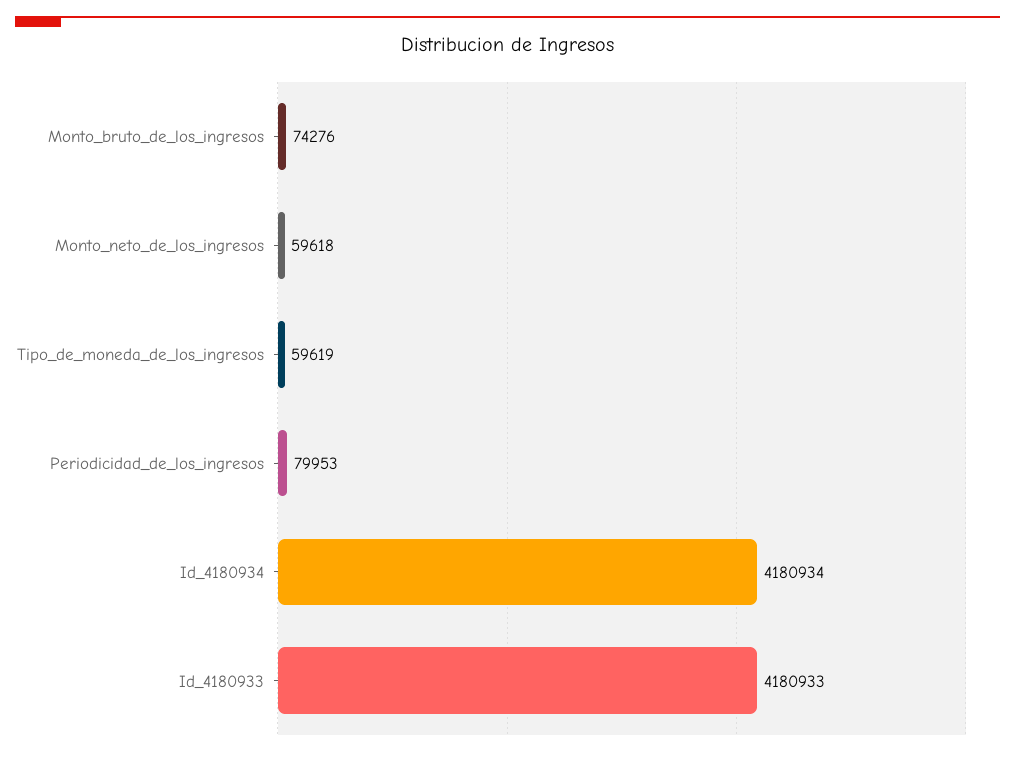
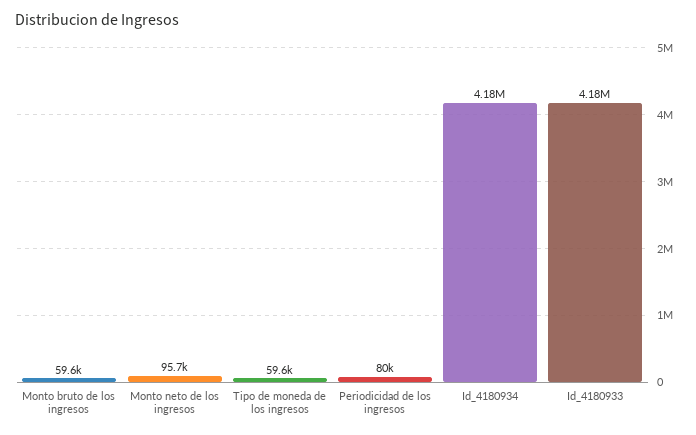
  {
-   "Monto_bruto_de_los_ingresos": 74276,
+   "Monto_bruto_de_los_ingresos": 59600,
-   "Monto_neto_de_los_ingresos": 59618,
+   "Monto_neto_de_los_ingresos": 95700,
    "Tipo_de_moneda_de_los_ingresos": 59619,
    "Periodicidad_de_los_ingresos": 79953,
    "Id_4180934": 4180934,
    "Id_4180933": 4180933
  }

